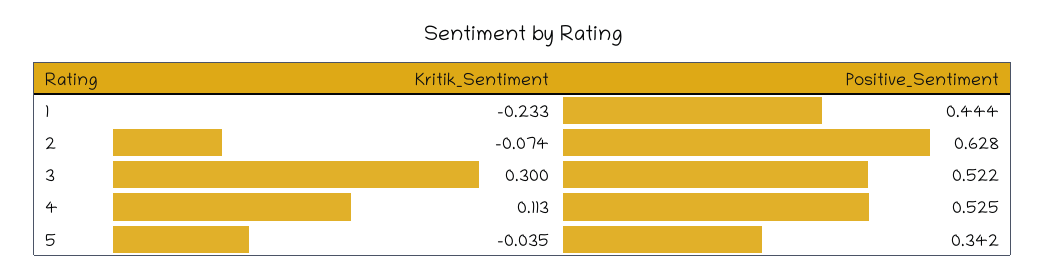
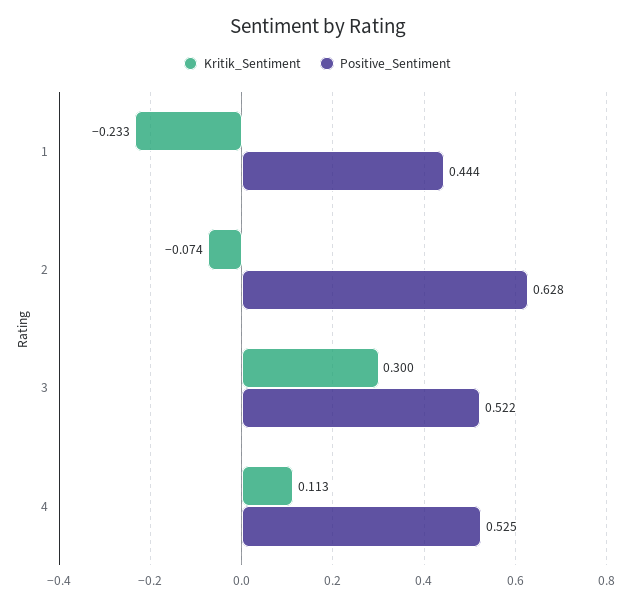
  {
    "Kritik_Sentiment": {
      "1": -0.233,
      "2": -0.074,
      "3": 0.3,
-     "4": 0.113,
+     "4": 0.113
-     "5": -0.035
    },
    "Positive_Sentiment": {
      "1": 0.444,
      "2": 0.628,
      "3": 0.522,
-     "4": 0.525,
+     "4": 0.525
-     "5": 0.342
    }
  }

